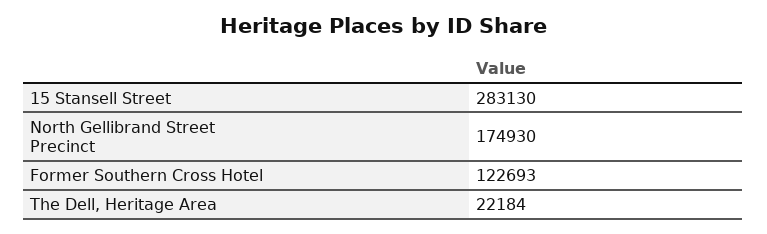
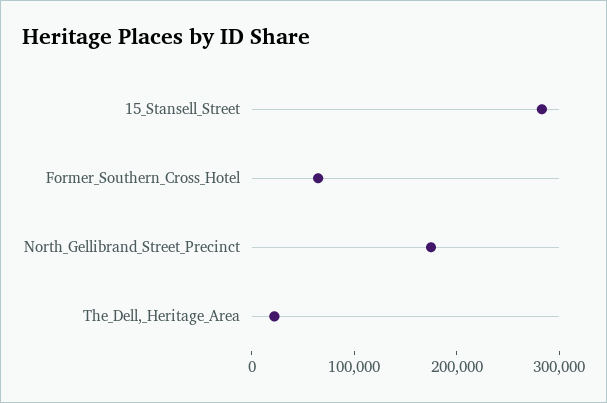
  {
    "15 Stansell Street": 283130,
    "North Gellibrand Street Precinct": 174930,
-   "Former Southern Cross Hotel": 122693,
+   "Former Southern Cross Hotel": 60000,
    "The Dell, Heritage Area": 22184
  }

